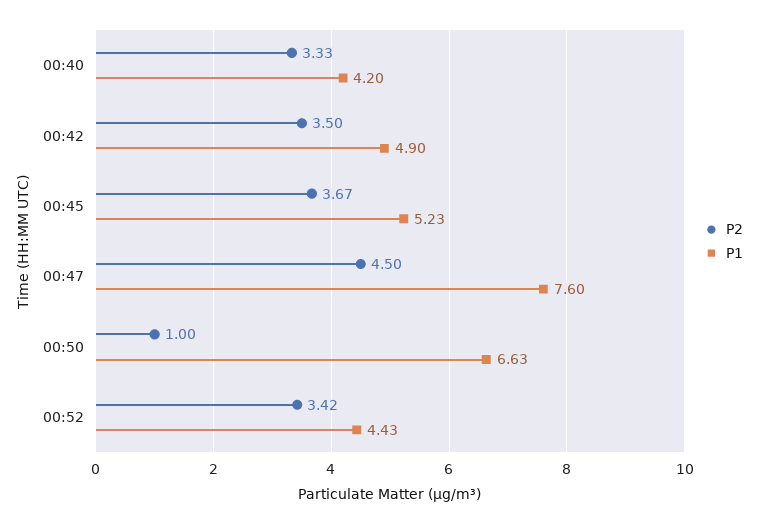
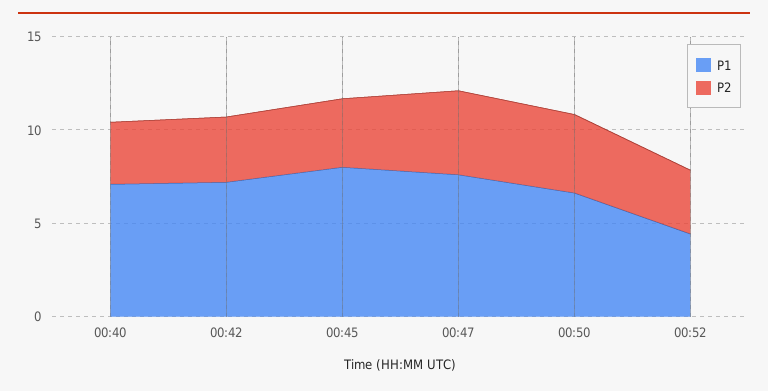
  {
    "P2": {
      "00:40": 3.33,
      "00:42": 3.5,
      "00:45": 3.67,
      "00:47": 4.5,
-     "00:50": 1,
+     "00:50": 4,
      "00:52": 3.42
    },
    "P1": {
-     "00:40": 4.2,
+     "00:40": 7,
-     "00:42": 4.9,
+     "00:42": 7,
-     "00:45": 5.23,
+     "00:45": 8,
      "00:47": 7.6,
      "00:50": 6.63,
      "00:52": 4.43
    }
  }

